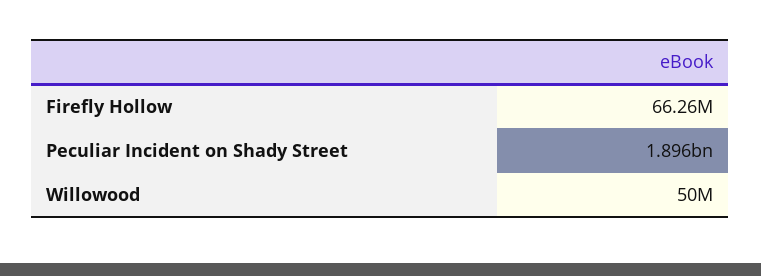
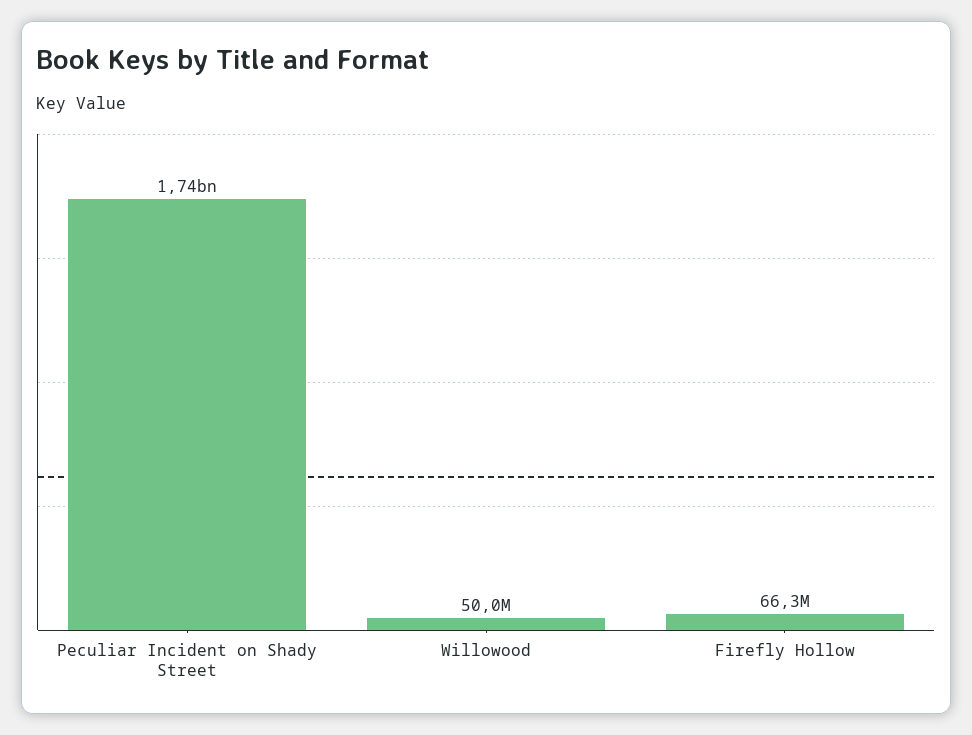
  {
    "Firefly Hollow": 66260000,
-   "Peculiar Incident on Shady Street": 1896000000,
+   "Peculiar Incident on Shady Street": 1740000000,
    "Willowood": 50000000
  }

